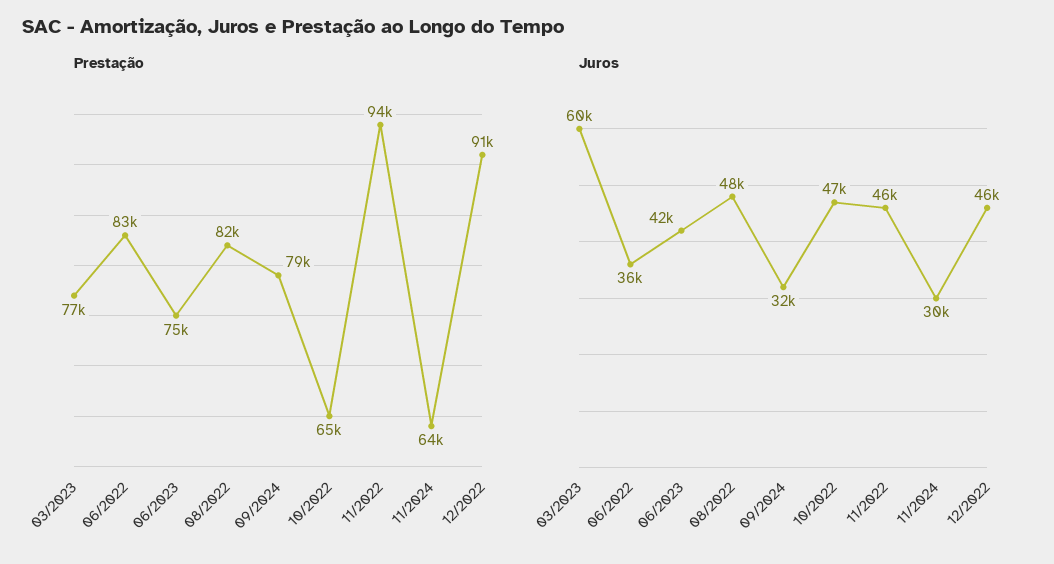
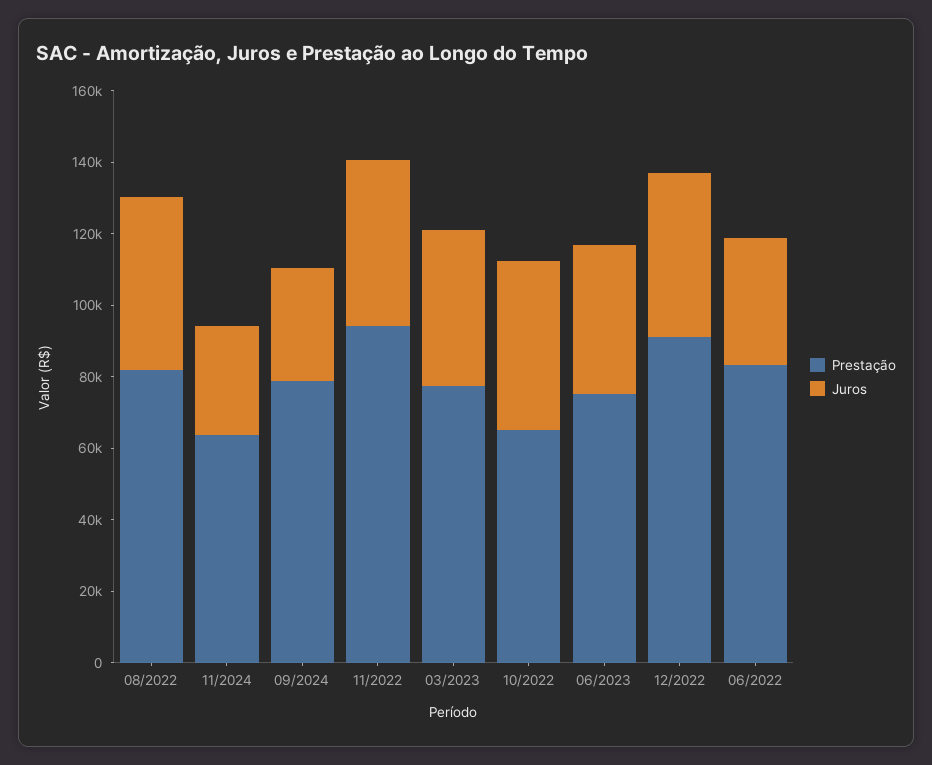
  {
    "Prestação": {
      "03/2023": 77000,
      "06/2022": 83000,
      "06/2023": 75000,
      "08/2022": 82000,
      "09/2024": 79000,
      "10/2022": 65000,
      "11/2022": 94000,
      "11/2024": 64000,
      "12/2022": 91000
    },
    "Juros": {
-     "03/2023": 60000,
+     "03/2023": 45000,
      "06/2022": 36000,
      "06/2023": 42000,
      "08/2022": 48000,
      "09/2024": 32000,
      "10/2022": 47000,
      "11/2022": 46000,
      "11/2024": 30000,
      "12/2022": 46000
    }
  }

